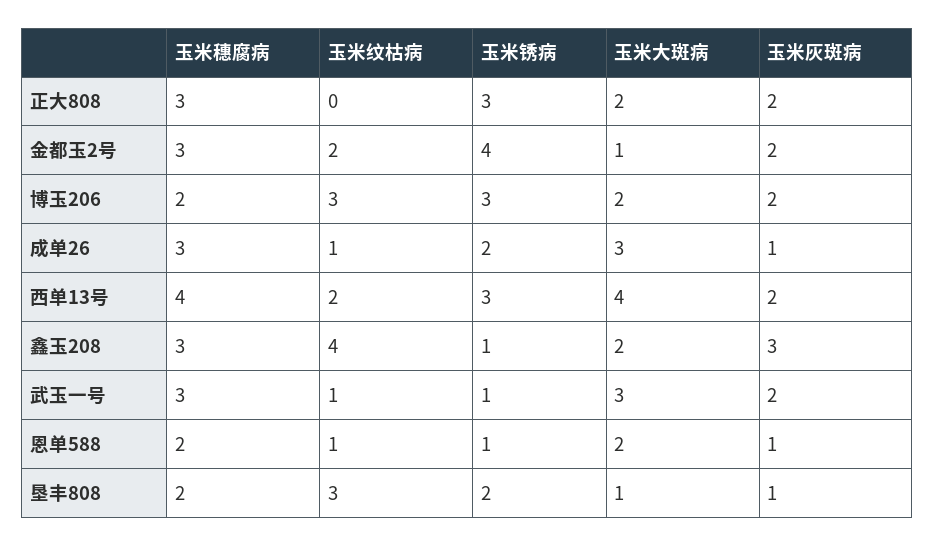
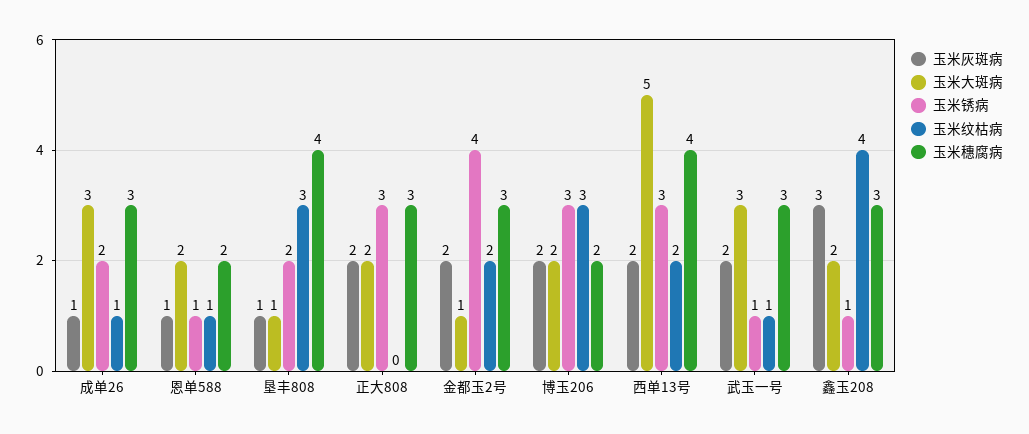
  {
    "玉米穗腐病": {
      "正大808": 3,
      "金都玉2号": 3,
      "博玉206": 2,
      "成单26": 3,
      "西单13号": 4,
      "鑫玉208": 3,
      "武玉一号": 3,
      "恩单588": 2,
-     "垦丰808": 2
+     "垦丰808": 4
    },
    "玉米纹枯病": {
      "正大808": 0,
      "金都玉2号": 2,
      "博玉206": 3,
      "成单26": 1,
      "西单13号": 2,
      "鑫玉208": 4,
      "武玉一号": 1,
      "恩单588": 1,
      "垦丰808": 3
    },
    "玉米锈病": {
      "正大808": 3,
      "金都玉2号": 4,
      "博玉206": 3,
      "成单26": 2,
      "西单13号": 3,
      "鑫玉208": 1,
      "武玉一号": 1,
      "恩单588": 1,
      "垦丰808": 2
    },
    "玉米大斑病": {
      "正大808": 2,
      "金都玉2号": 1,
      "博玉206": 2,
      "成单26": 3,
-     "西单13号": 4,
+     "西单13号": 5,
      "鑫玉208": 2,
      "武玉一号": 3,
      "恩单588": 2,
      "垦丰808": 1
    },
    "玉米灰斑病": {
      "正大808": 2,
      "金都玉2号": 2,
      "博玉206": 2,
      "成单26": 1,
      "西单13号": 2,
      "鑫玉208": 3,
      "武玉一号": 2,
      "恩单588": 1,
      "垦丰808": 1
    }
  }

